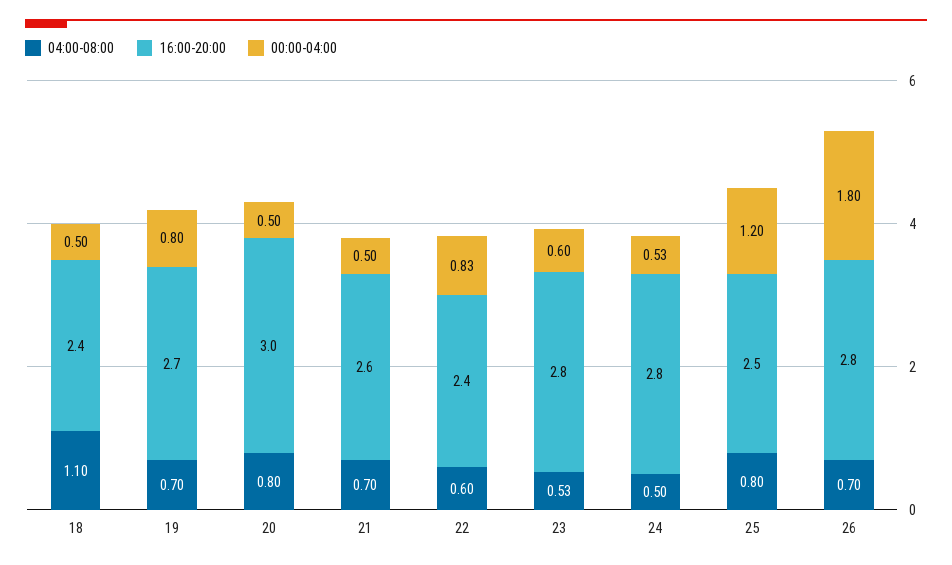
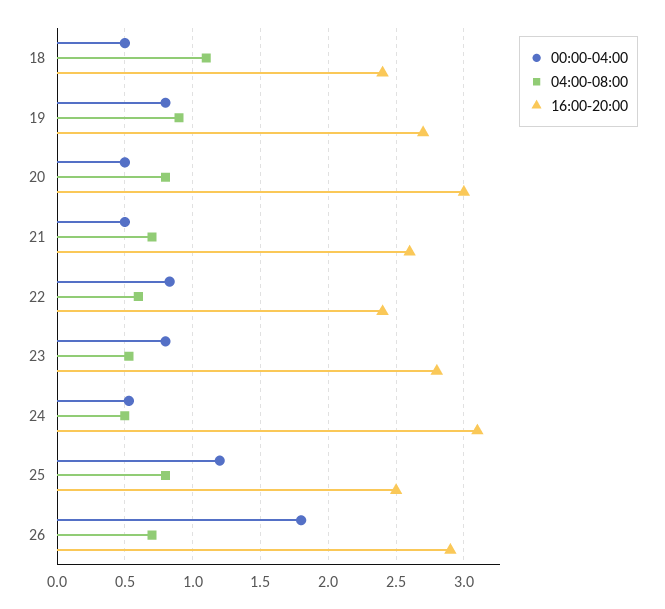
  {
    "04:00-08:00": {
      "18": 1.1,
-     "19": 0.7,
+     "19": 0.9,
      "20": 0.8,
      "21": 0.7,
      "22": 0.6,
      "23": 0.53,
      "24": 0.5,
      "25": 0.8,
      "26": 0.7
    },
    "16:00-20:00": {
      "18": 2.4,
      "19": 2.7,
      "20": 3,
      "21": 2.6,
      "22": 2.4,
      "23": 2.8,
-     "24": 2.8,
+     "24": 3.1,
      "25": 2.5,
-     "26": 2.8
+     "26": 2.9
    },
    "00:00-04:00": {
      "18": 0.5,
      "19": 0.8,
      "20": 0.5,
      "21": 0.5,
      "22": 0.83,
-     "23": 0.6,
+     "23": 0.8,
      "24": 0.53,
      "25": 1.2,
      "26": 1.8
    }
  }

